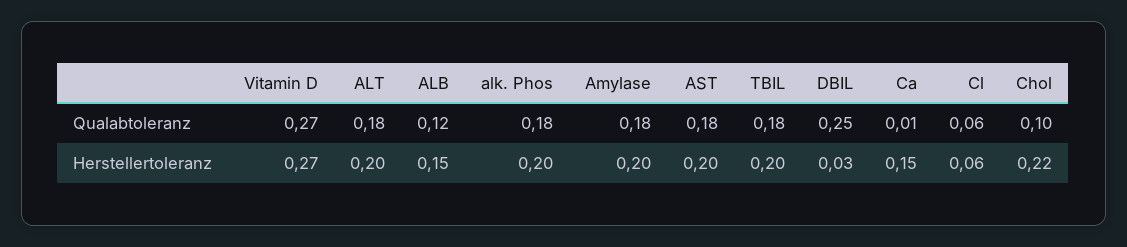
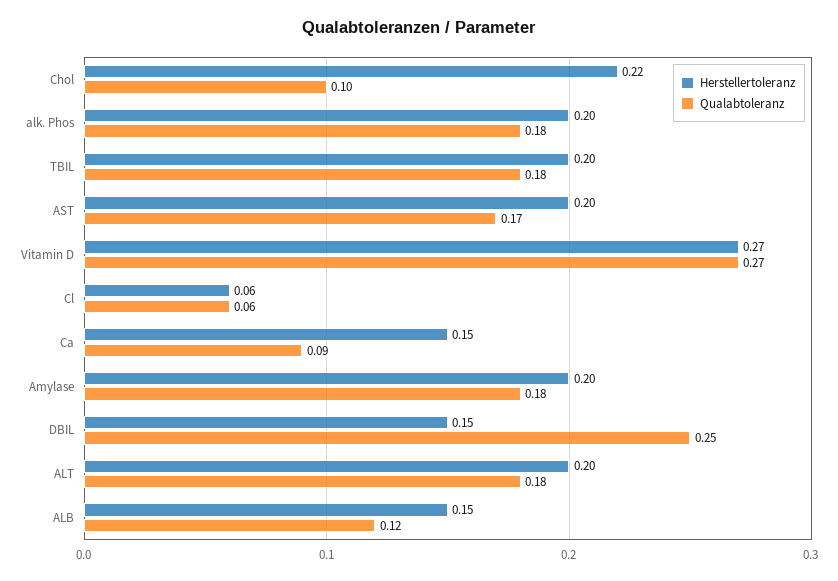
  {
    "Qualabtoleranz": {
      "Vitamin D": 0.27,
      "ALT": 0.18,
      "ALB": 0.12,
      "alk. Phos": 0.18,
      "Amylase": 0.18,
-     "AST": 0.18,
+     "AST": 0.17,
      "TBIL": 0.18,
      "DBIL": 0.25,
-     "Ca": 0.01,
+     "Ca": 0.09,
      "Cl": 0.06,
      "Chol": 0.1
    },
    "Herstellertoleranz": {
      "Vitamin D": 0.27,
      "ALT": 0.2,
      "ALB": 0.15,
      "alk. Phos": 0.2,
      "Amylase": 0.2,
      "AST": 0.2,
      "TBIL": 0.2,
-     "DBIL": 0.03,
+     "DBIL": 0.15,
      "Ca": 0.15,
      "Cl": 0.06,
      "Chol": 0.22
    }
  }

